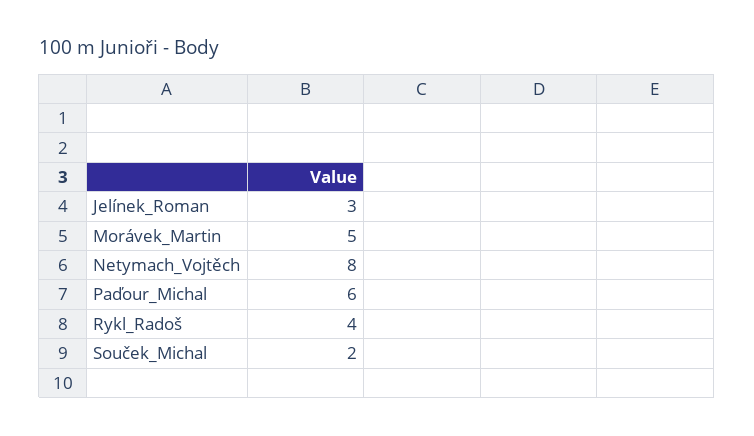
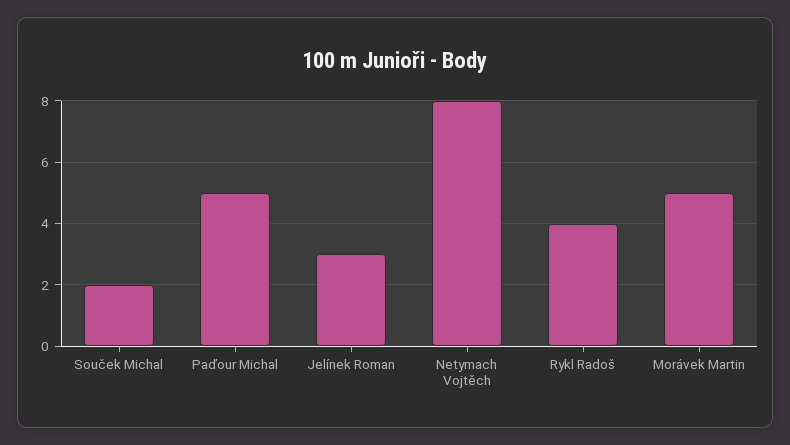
  {
    "Jelínek_Roman": 3,
    "Morávek_Martin": 5,
    "Netymach_Vojtěch": 8,
-   "Paďour_Michal": 6,
+   "Paďour_Michal": 5,
    "Rykl_Radoš": 4,
    "Souček_Michal": 2
  }

